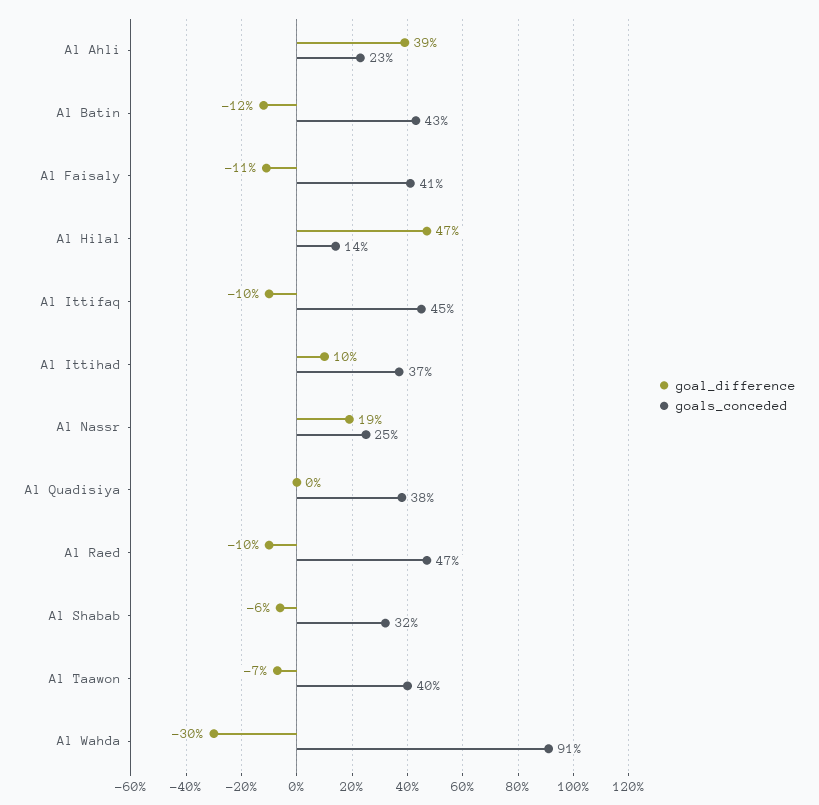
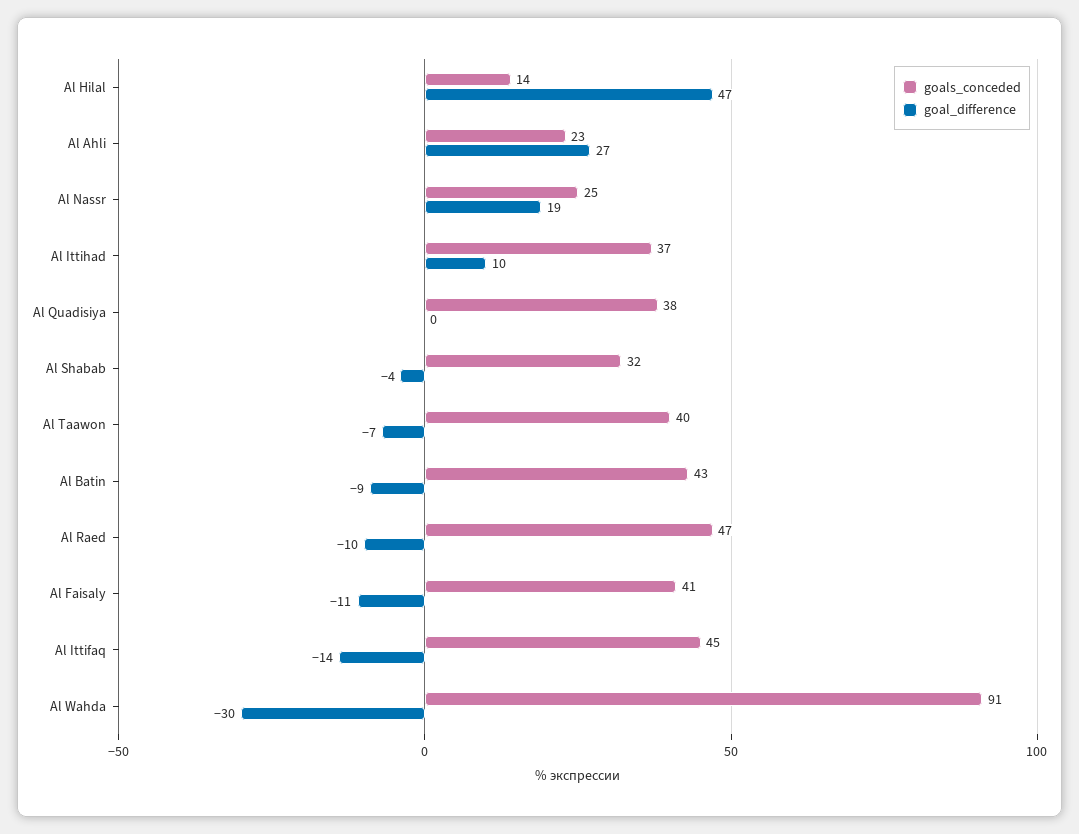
  {
    "goal_difference": {
-     "Al Ahli": 39,
+     "Al Ahli": 27,
-     "Al Batin": -12,
+     "Al Batin": -9,
      "Al Faisaly": -11,
      "Al Hilal": 47,
-     "Al Ittifaq": -10,
+     "Al Ittifaq": -14,
      "Al Ittihad": 10,
      "Al Nassr": 19,
      "Al Quadisiya": 0,
      "Al Raed": -10,
-     "Al Shabab": -6,
+     "Al Shabab": -4,
      "Al Taawon": -7,
      "Al Wahda": -30
    },
    "goals_conceded": {
      "Al Ahli": 23,
      "Al Batin": 43,
      "Al Faisaly": 41,
      "Al Hilal": 14,
      "Al Ittifaq": 45,
      "Al Ittihad": 37,
      "Al Nassr": 25,
      "Al Quadisiya": 38,
      "Al Raed": 47,
      "Al Shabab": 32,
      "Al Taawon": 40,
      "Al Wahda": 91
    }
  }

